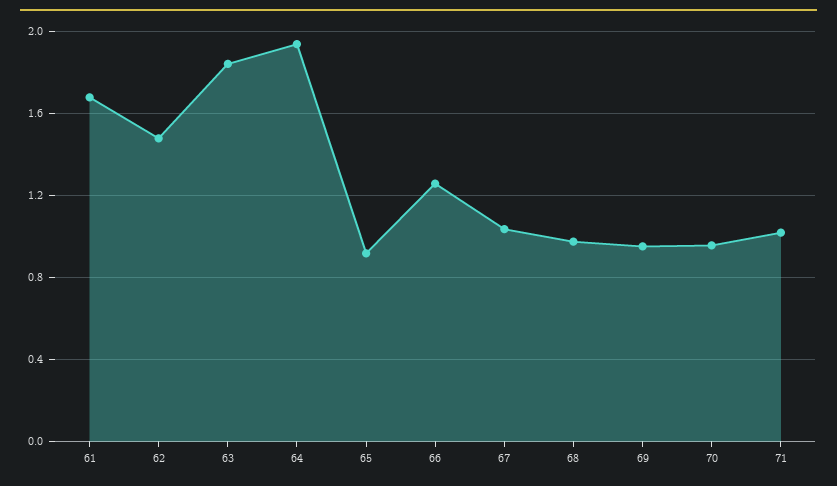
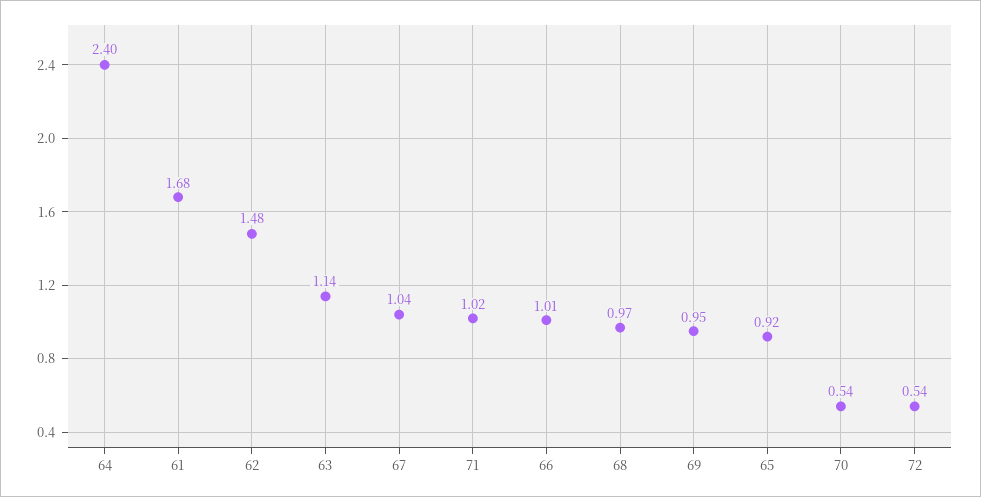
  {
    "61": 1.68,
    "62": 1.48,
-   "63": 1.85,
+   "63": 1.14,
-   "64": 1.95,
+   "64": 2.4,
    "65": 0.92,
-   "66": 1.25,
+   "66": 1.01,
    "67": 1.04,
    "68": 0.97,
    "69": 0.95,
-   "70": 0.95,
+   "70": 0.54,
-   "71": 1.02
+   "71": 1.02,
+   "72": 0.54
  }

